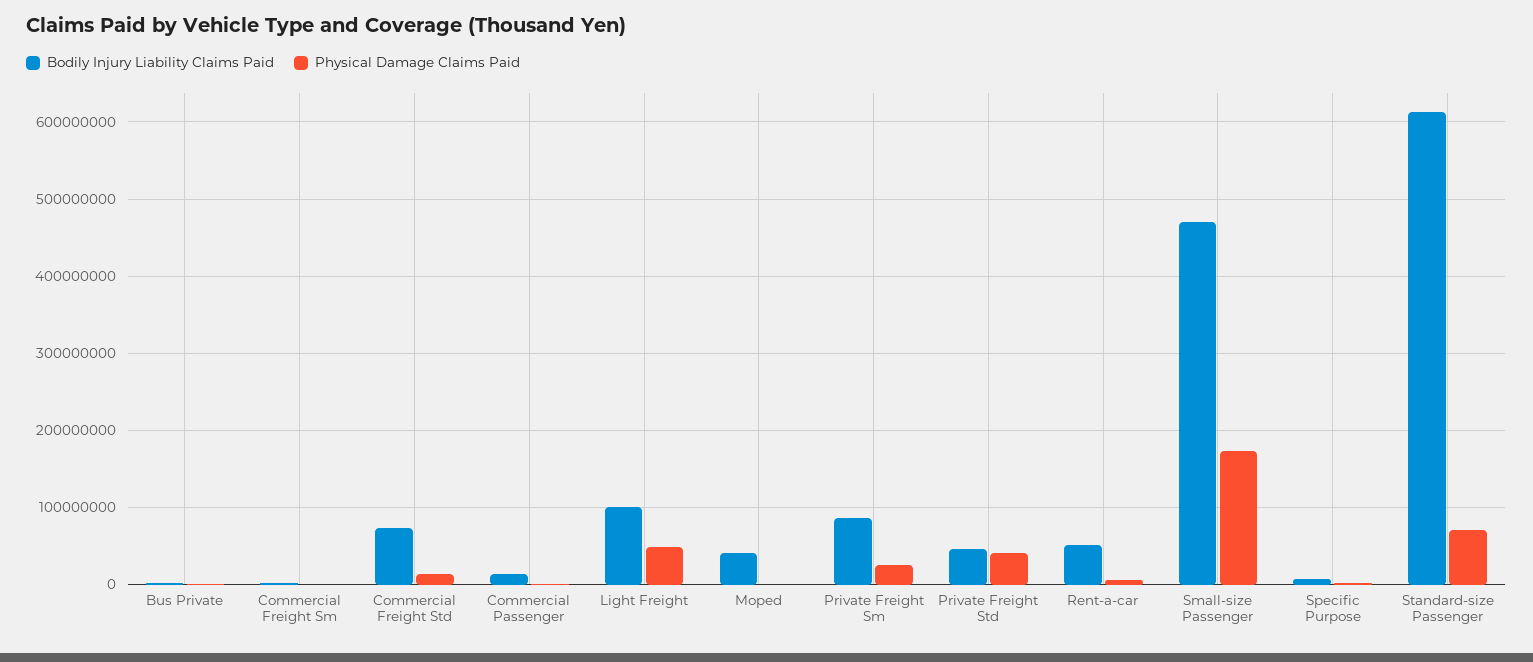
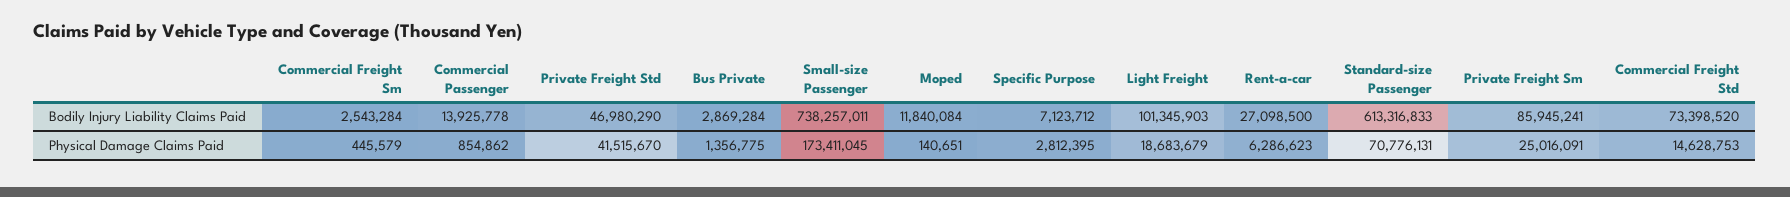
  {
    "Bodily Injury Liability Claims Paid": {
      "Bus Private": 2869284,
      "Commercial Freight Sm": 2543284,
      "Commercial Freight Std": 73398520,
      "Commercial Passenger": 13925778,
      "Light Freight": 101345903,
-     "Moped": 40000000,
+     "Moped": 11840084,
      "Private Freight Sm": 85945241,
      "Private Freight Std": 46980290,
-     "Rent-a-car": 50000000,
+     "Rent-a-car": 27098500,
-     "Small-size Passenger": 470000000,
+     "Small-size Passenger": 738257011,
      "Specific Purpose": 7123712,
      "Standard-size Passenger": 613316833
    },
    "Physical Damage Claims Paid": {
      "Bus Private": 1356775,
      "Commercial Freight Sm": 445579,
      "Commercial Freight Std": 14628753,
      "Commercial Passenger": 854862,
-     "Light Freight": 50000000,
+     "Light Freight": 18683679,
      "Moped": 140651,
      "Private Freight Sm": 25016091,
      "Private Freight Std": 41515670,
      "Rent-a-car": 6286623,
      "Small-size Passenger": 173411045,
      "Specific Purpose": 2812395,
      "Standard-size Passenger": 70776131
    }
  }

